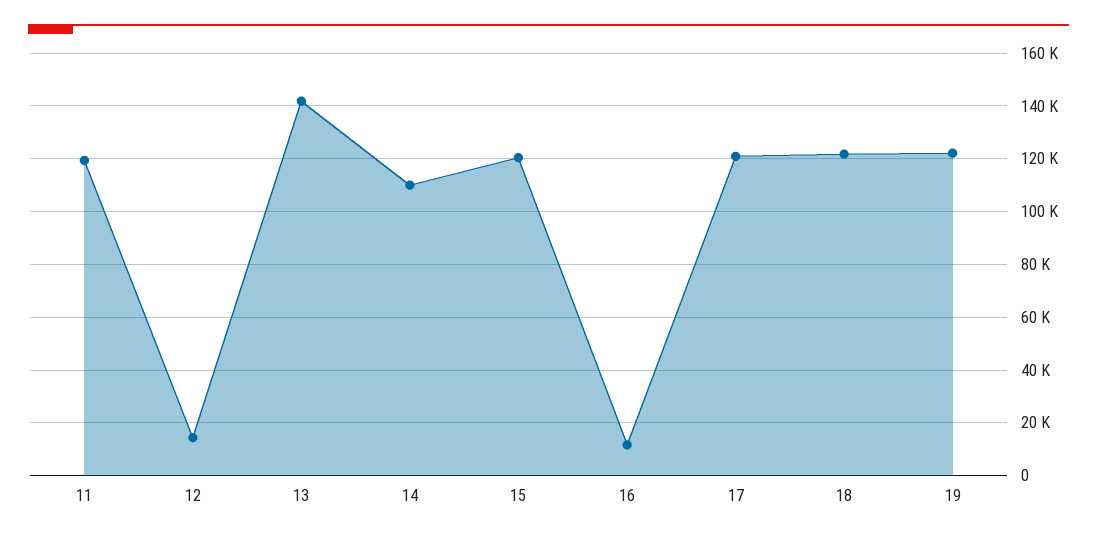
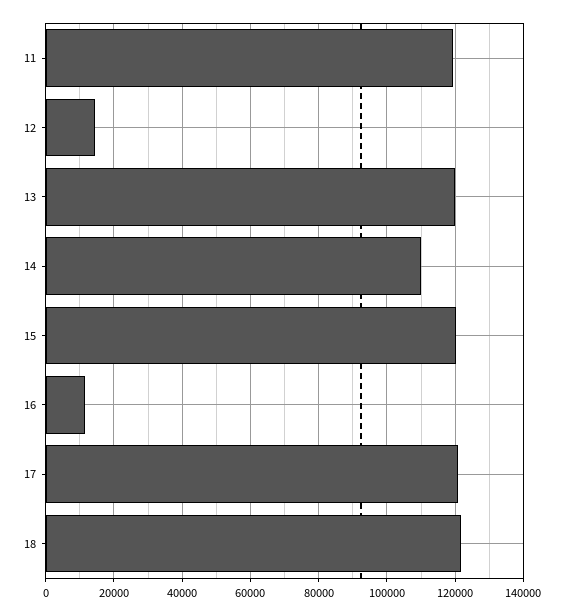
  {
    "11": 120000,
    "12": 14000,
-   "13": 142500,
+   "13": 120000,
    "14": 110000,
    "15": 120000,
    "16": 12000,
    "17": 120000,
-   "18": 122000,
+   "18": 122000
-   "19": 122500
  }

